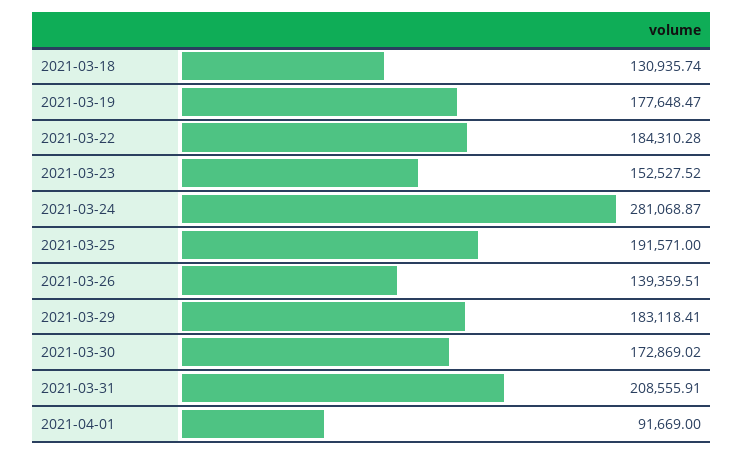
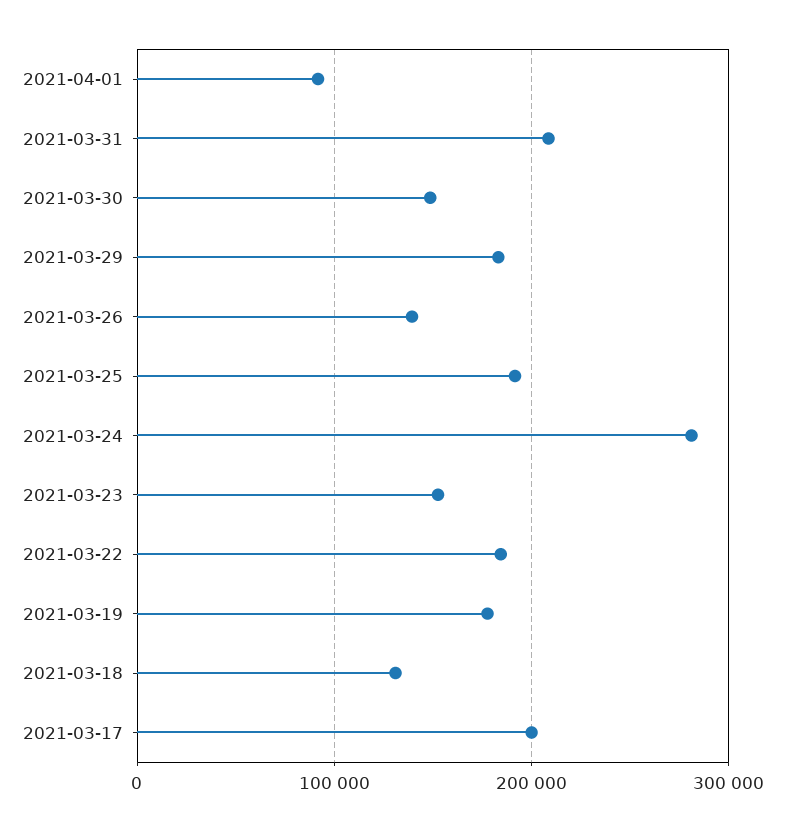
  {
    "2021-03-18": 130935.74,
    "2021-03-19": 177648.47,
    "2021-03-22": 184310.28,
    "2021-03-23": 152527.52,
    "2021-03-24": 281068.87,
    "2021-03-25": 191571,
    "2021-03-26": 139359.51,
    "2021-03-29": 183118.41,
-   "2021-03-30": 172869.02,
+   "2021-03-30": 150000,
    "2021-03-31": 208555.91,
-   "2021-04-01": 91669
+   "2021-04-01": 91669,
+   "2021-03-17": 200000
  }

